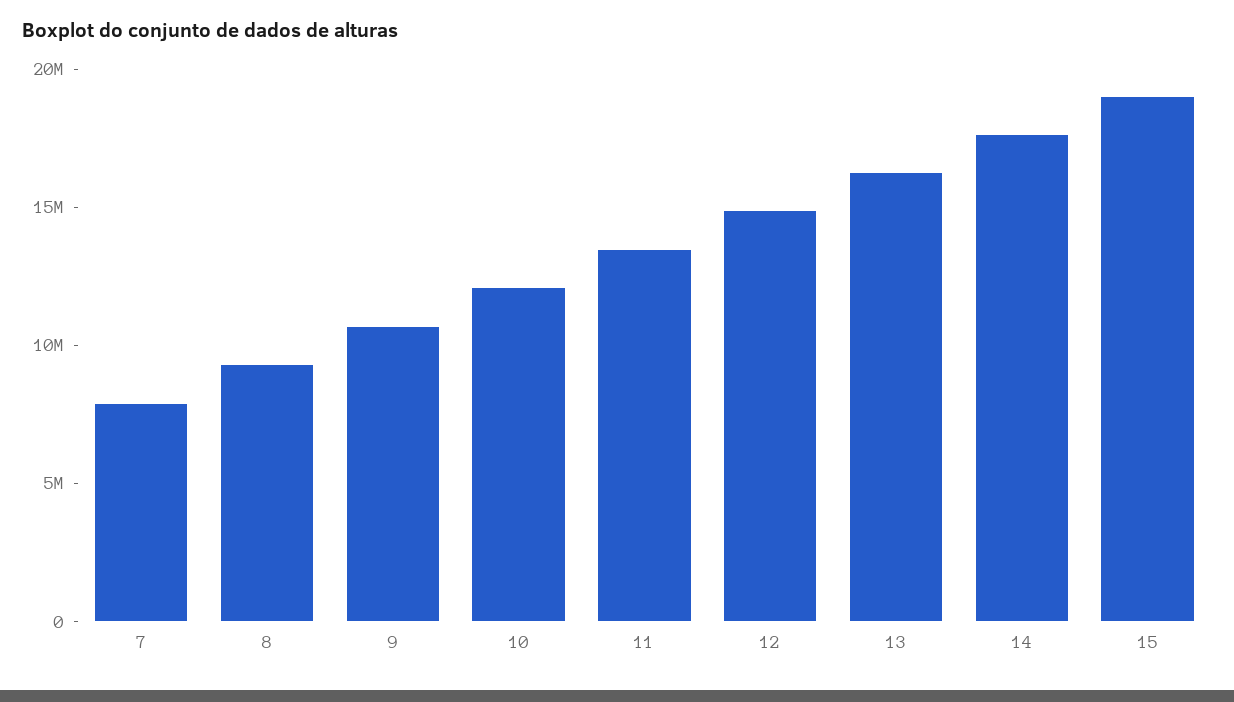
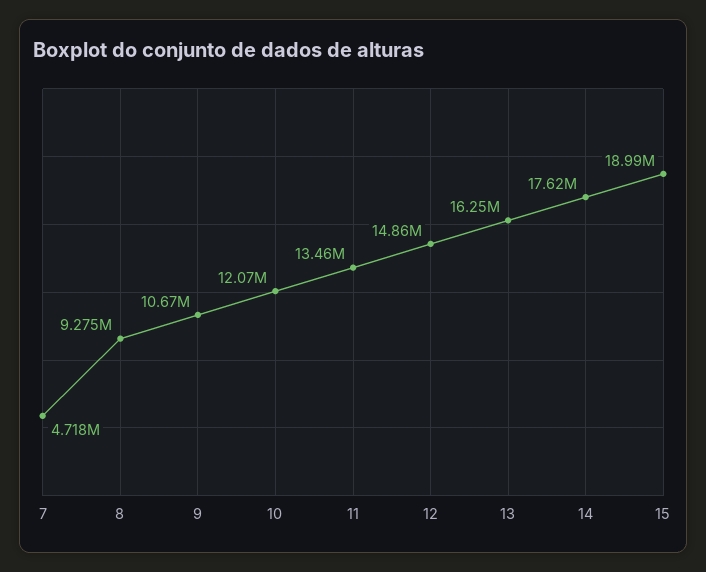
  {
-   "7": 8000000,
+   "7": 4718000,
    "8": 9275000,
    "9": 10670000,
    "10": 12070000,
    "11": 13460000,
    "12": 14860000,
    "13": 16250000,
    "14": 17620000,
    "15": 18990000
  }

